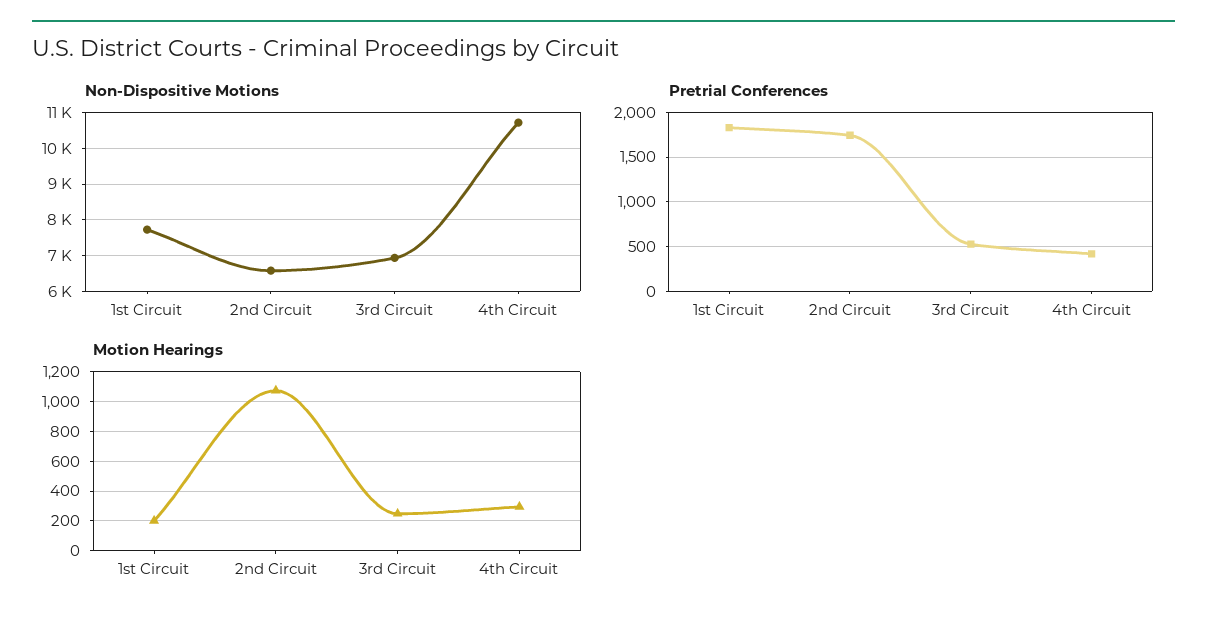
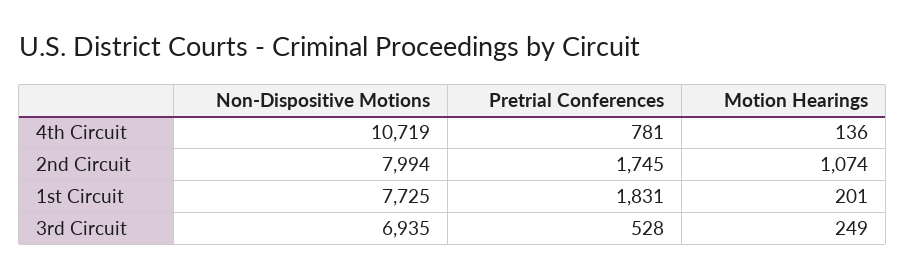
  {
    "Non-Dispositive Motions": {
      "1st Circuit": 7725,
-     "2nd Circuit": 6600,
+     "2nd Circuit": 7994,
      "3rd Circuit": 6935,
      "4th Circuit": 10719
    },
    "Pretrial Conferences": {
      "1st Circuit": 1831,
      "2nd Circuit": 1745,
      "3rd Circuit": 528,
-     "4th Circuit": 400
+     "4th Circuit": 781
    },
    "Motion Hearings": {
      "1st Circuit": 201,
      "2nd Circuit": 1074,
      "3rd Circuit": 249,
-     "4th Circuit": 300
+     "4th Circuit": 136
    }
  }

